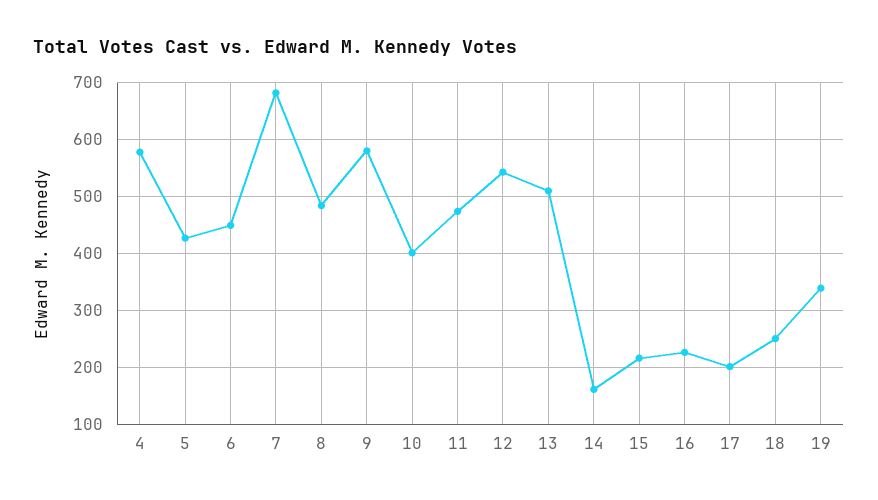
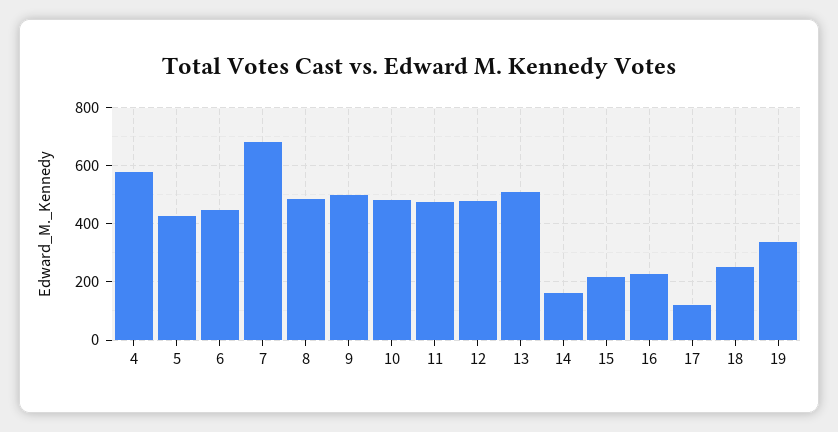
  {
    "4": 580,
    "5": 420,
    "6": 440,
    "7": 680,
    "8": 480,
-   "9": 580,
+   "9": 500,
-   "10": 400,
+   "10": 475,
    "11": 480,
-   "12": 540,
+   "12": 475,
    "13": 520,
    "14": 160,
    "15": 220,
    "16": 220,
-   "17": 200,
+   "17": 125,
    "18": 260,
    "19": 340
  }

